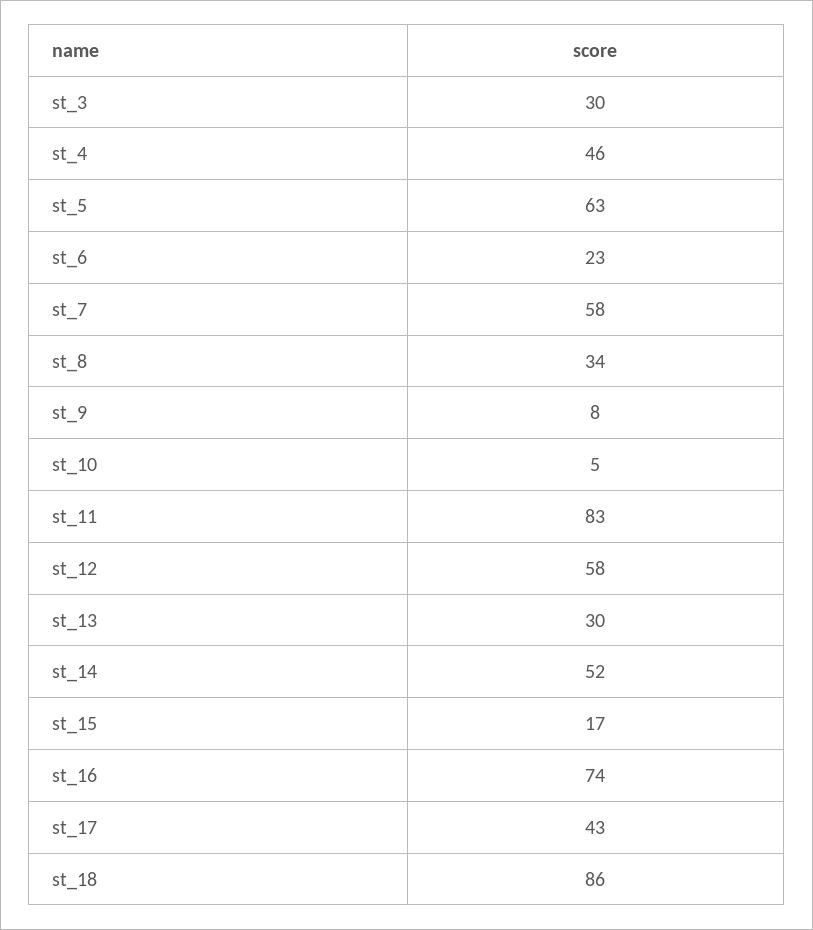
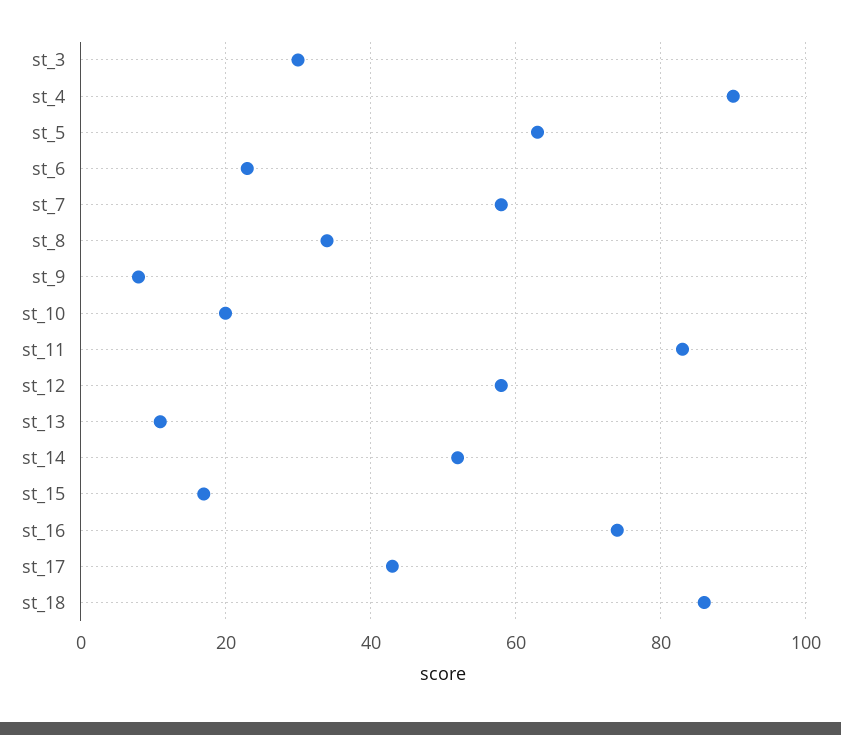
  {
    "st_3": 30,
-   "st_4": 46,
+   "st_4": 90,
    "st_5": 63,
    "st_6": 23,
    "st_7": 58,
    "st_8": 34,
    "st_9": 8,
-   "st_10": 5,
+   "st_10": 20,
    "st_11": 83,
    "st_12": 58,
-   "st_13": 30,
+   "st_13": 10,
    "st_14": 52,
    "st_15": 17,
    "st_16": 74,
    "st_17": 43,
    "st_18": 86
  }

